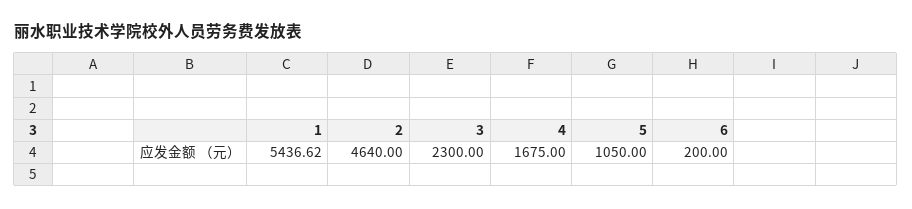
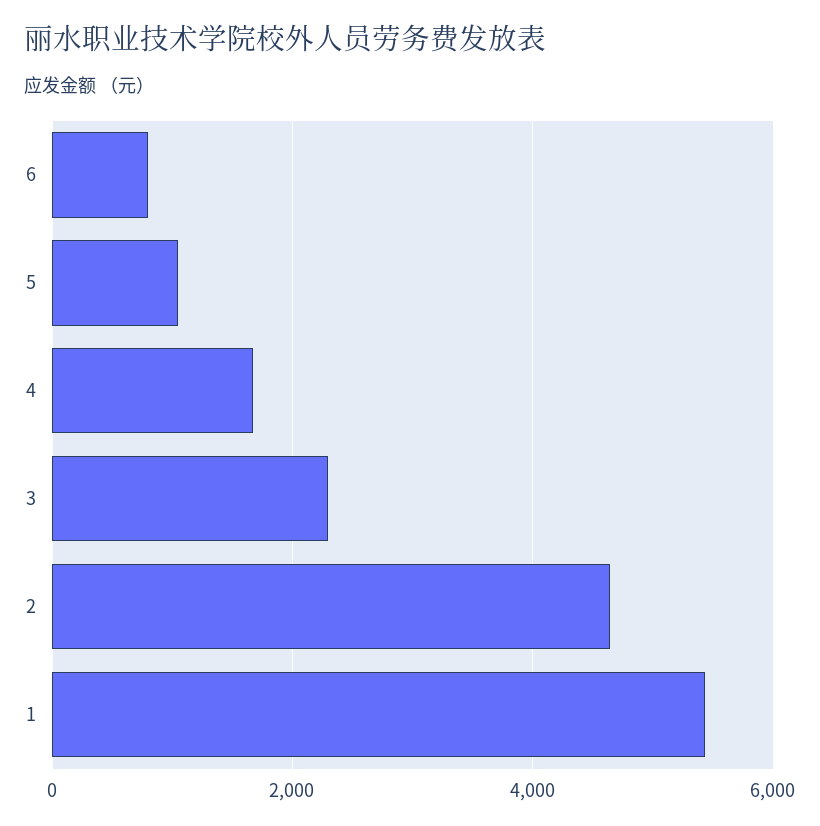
  {
    "1": 5436.62,
    "2": 4640,
    "3": 2300,
    "4": 1675,
    "5": 1050,
-   "6": 200
+   "6": 800
  }

